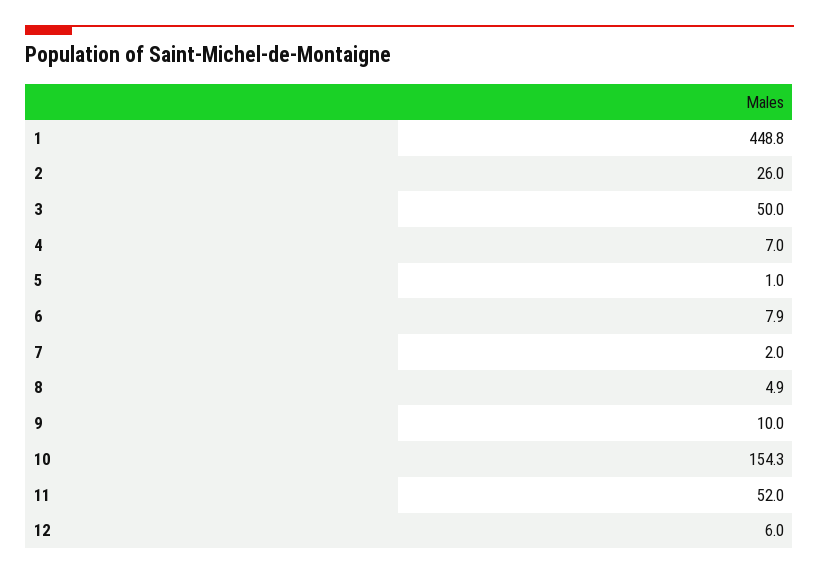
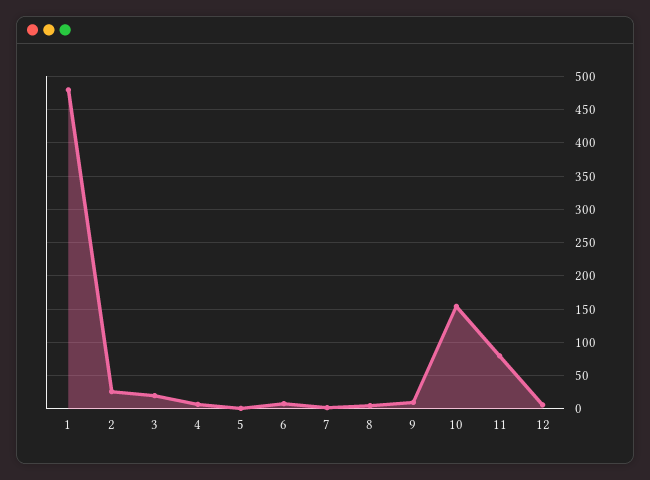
  {
-   "1": 448.8,
+   "1": 480,
    "2": 26,
-   "3": 50,
+   "3": 20,
    "4": 7,
    "5": 1,
    "6": 7.9,
    "7": 2,
    "8": 4.9,
    "9": 10,
    "10": 154.3,
-   "11": 52,
+   "11": 80,
    "12": 6
  }

